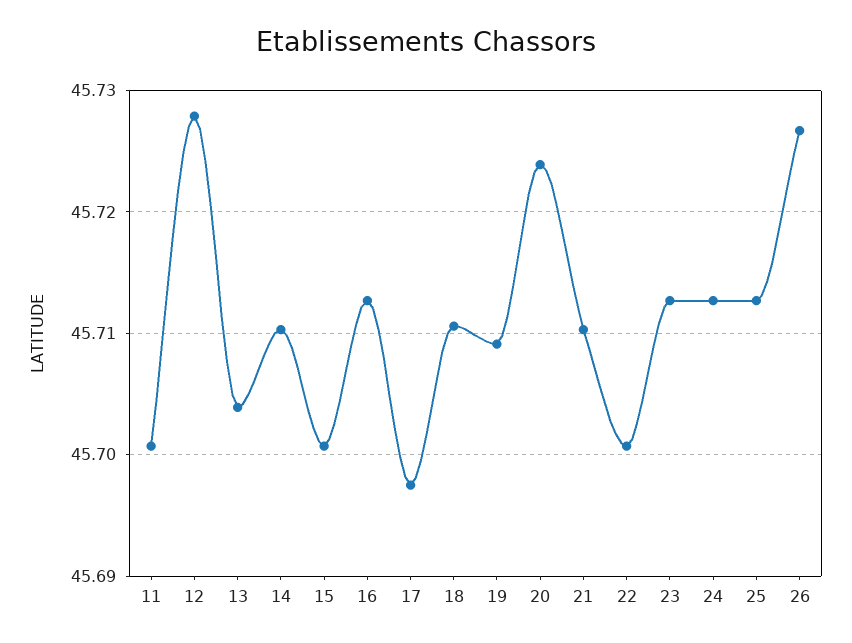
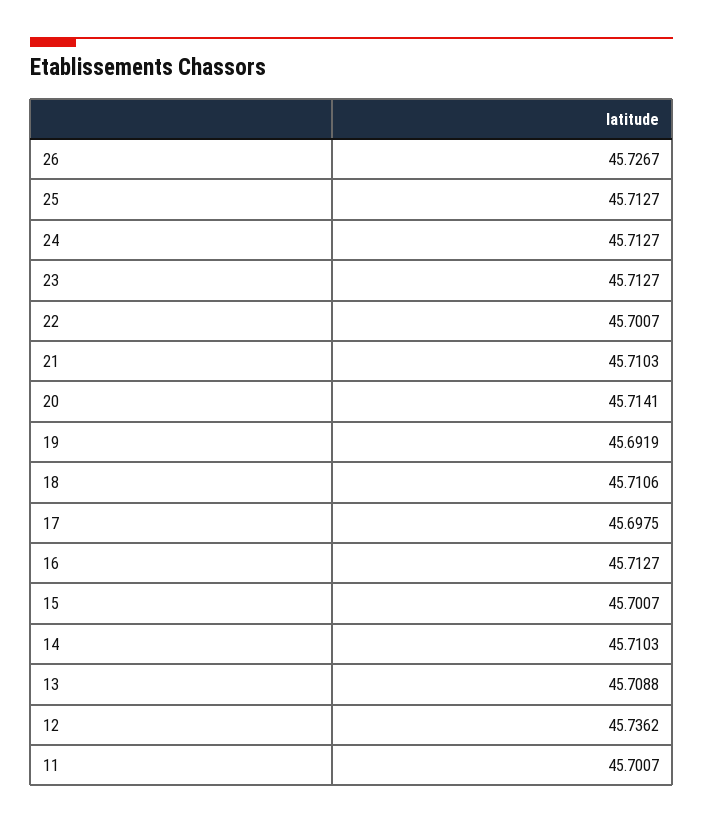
  {
    "11": 45.7007,
-   "12": 45.728,
+   "12": 45.7362,
-   "13": 45.704,
+   "13": 45.7088,
    "14": 45.7103,
    "15": 45.7007,
    "16": 45.7127,
    "17": 45.6975,
    "18": 45.7106,
-   "19": 45.709,
+   "19": 45.6919,
-   "20": 45.724,
+   "20": 45.7141,
    "21": 45.7103,
    "22": 45.7007,
    "23": 45.7127,
    "24": 45.7127,
    "25": 45.7127,
    "26": 45.7267
  }

